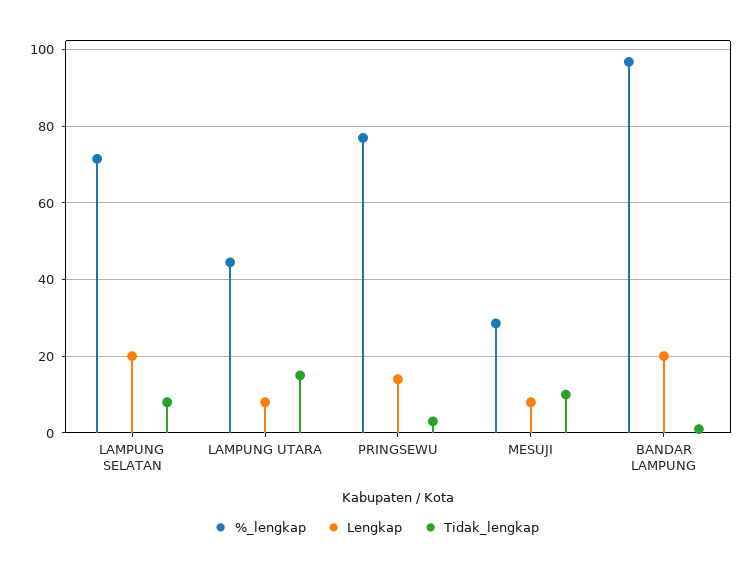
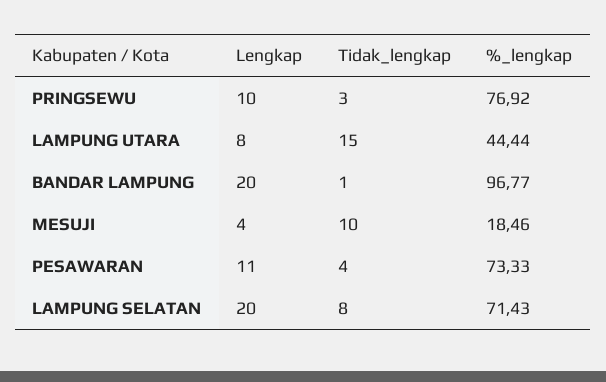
  {
    "%_lengkap": {
      "LAMPUNG SELATAN": 71.43,
      "LAMPUNG UTARA": 44.44,
      "PRINGSEWU": 76.92,
-     "MESUJI": 28,
+     "MESUJI": 18.46,
-     "BANDAR LAMPUNG": 96.77
+     "BANDAR LAMPUNG": 96.77,
+     "PESAWARAN": 73.33
    },
    "Lengkap": {
      "LAMPUNG SELATAN": 20,
      "LAMPUNG UTARA": 8,
-     "PRINGSEWU": 14,
+     "PRINGSEWU": 10,
-     "MESUJI": 8,
+     "MESUJI": 4,
-     "BANDAR LAMPUNG": 20
+     "BANDAR LAMPUNG": 20,
+     "PESAWARAN": 11
    },
    "Tidak_lengkap": {
      "LAMPUNG SELATAN": 8,
      "LAMPUNG UTARA": 15,
      "PRINGSEWU": 3,
      "MESUJI": 10,
-     "BANDAR LAMPUNG": 1
+     "BANDAR LAMPUNG": 1,
+     "PESAWARAN": 4
    }
  }

